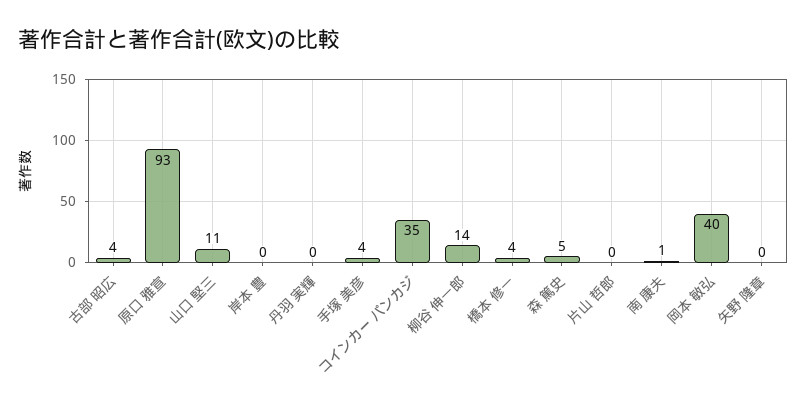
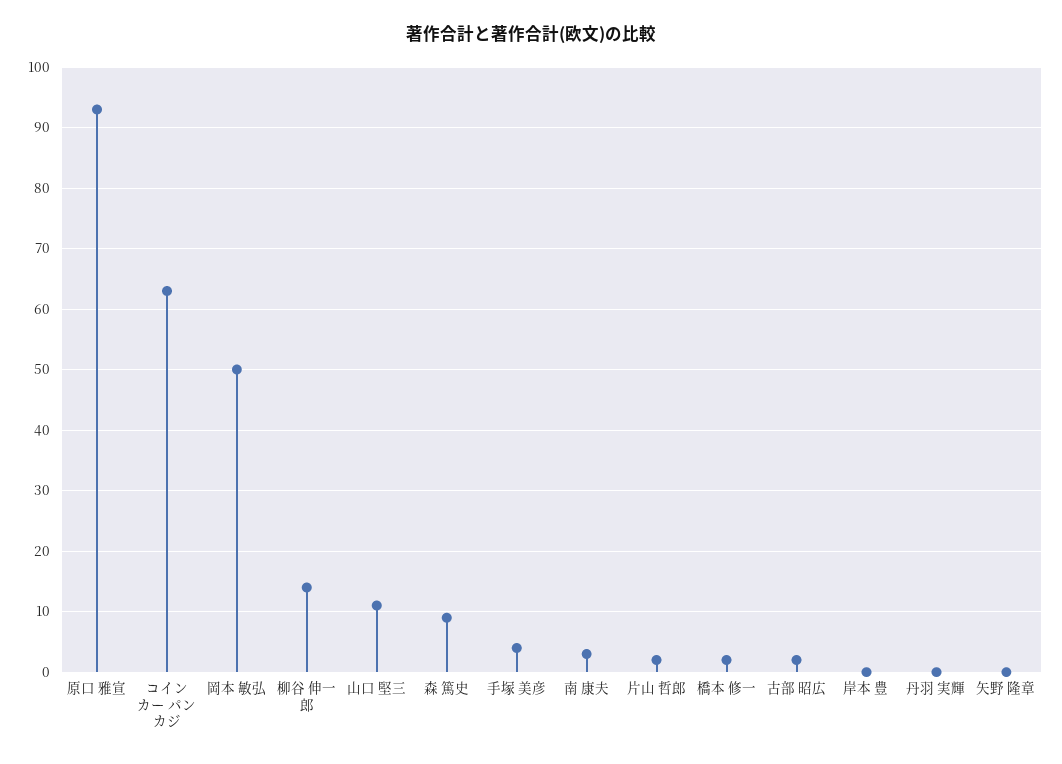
  {
-   "古部 昭広": 4,
+   "古部 昭広": 2,
    "原口 雅宣": 93,
    "山口 堅三": 11,
    "岸本 豊": 0,
    "丹羽 実輝": 0,
    "手塚 美彦": 4,
-   "コインカー パンカジ": 35,
+   "コインカー パンカジ": 63,
    "柳谷 伸一郎": 14,
-   "橋本 修一": 4,
+   "橋本 修一": 2,
-   "森 篤史": 5,
+   "森 篤史": 9,
-   "片山 哲郎": 0,
+   "片山 哲郎": 2,
-   "南 康夫": 1,
+   "南 康夫": 3,
-   "岡本 敏弘": 40,
+   "岡本 敏弘": 50,
    "矢野 隆章": 0
  }

